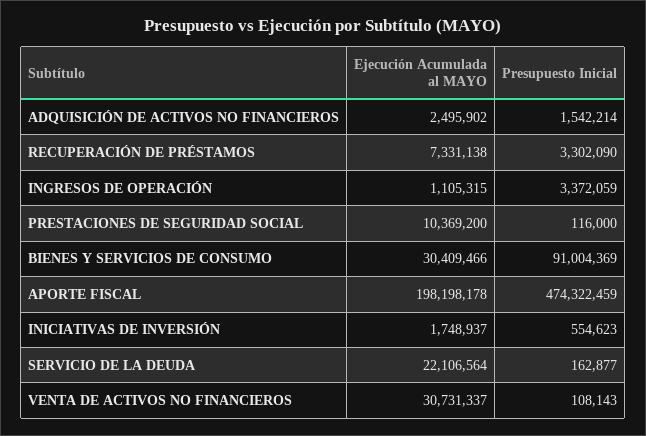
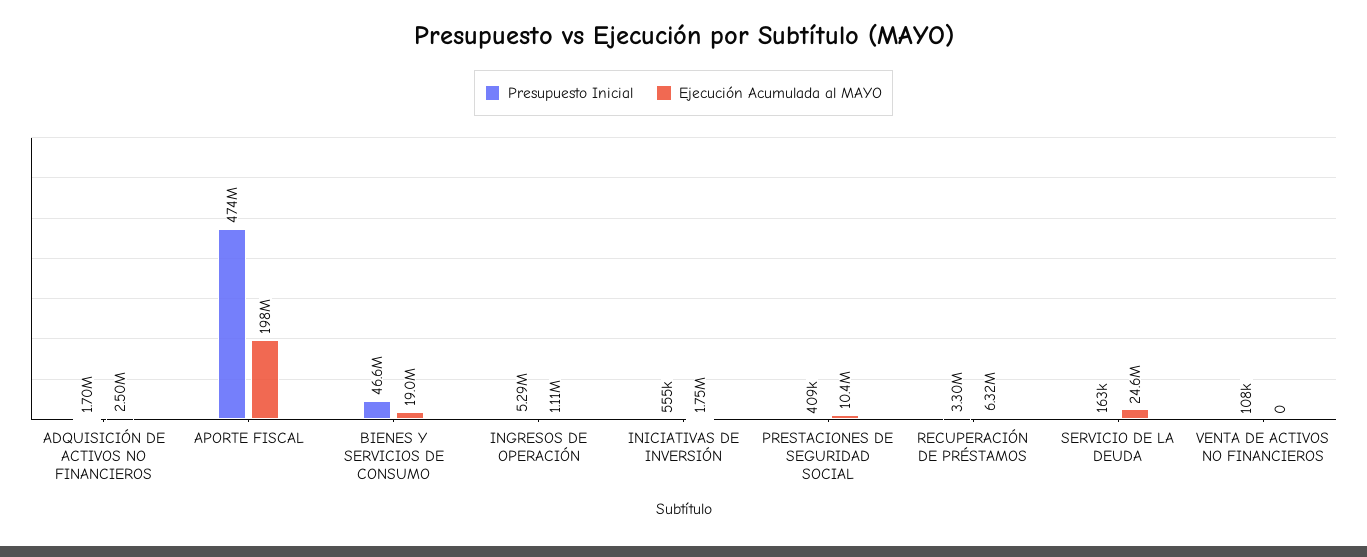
  {
    "Ejecución Acumulada al MAYO": {
      "ADQUISICIÓN DE ACTIVOS NO FINANCIEROS": 2495902,
-     "RECUPERACIÓN DE PRÉSTAMOS": 7331138,
+     "RECUPERACIÓN DE PRÉSTAMOS": 6320000,
      "INGRESOS DE OPERACIÓN": 1105315,
      "PRESTACIONES DE SEGURIDAD SOCIAL": 10369200,
-     "BIENES Y SERVICIOS DE CONSUMO": 30409466,
+     "BIENES Y SERVICIOS DE CONSUMO": 19000000,
      "APORTE FISCAL": 198198178,
      "INICIATIVAS DE INVERSIÓN": 1748937,
-     "SERVICIO DE LA DEUDA": 22106564,
+     "SERVICIO DE LA DEUDA": 24600000,
-     "VENTA DE ACTIVOS NO FINANCIEROS": 30731337
+     "VENTA DE ACTIVOS NO FINANCIEROS": 0
    },
    "Presupuesto Inicial": {
-     "ADQUISICIÓN DE ACTIVOS NO FINANCIEROS": 1542214,
+     "ADQUISICIÓN DE ACTIVOS NO FINANCIEROS": 1700000,
      "RECUPERACIÓN DE PRÉSTAMOS": 3302090,
-     "INGRESOS DE OPERACIÓN": 3372059,
+     "INGRESOS DE OPERACIÓN": 5290000,
-     "PRESTACIONES DE SEGURIDAD SOCIAL": 116000,
+     "PRESTACIONES DE SEGURIDAD SOCIAL": 409000,
-     "BIENES Y SERVICIOS DE CONSUMO": 91004369,
+     "BIENES Y SERVICIOS DE CONSUMO": 46600000,
      "APORTE FISCAL": 474322459,
      "INICIATIVAS DE INVERSIÓN": 554623,
      "SERVICIO DE LA DEUDA": 162877,
      "VENTA DE ACTIVOS NO FINANCIEROS": 108143
    }
  }

